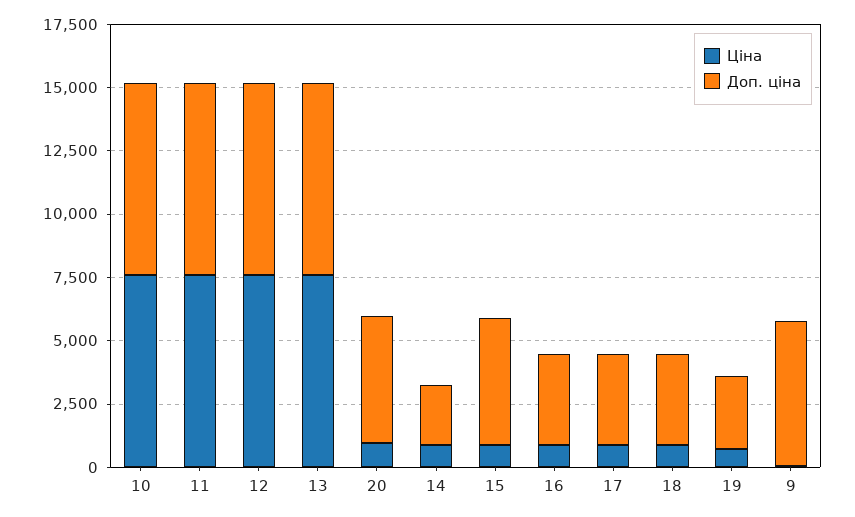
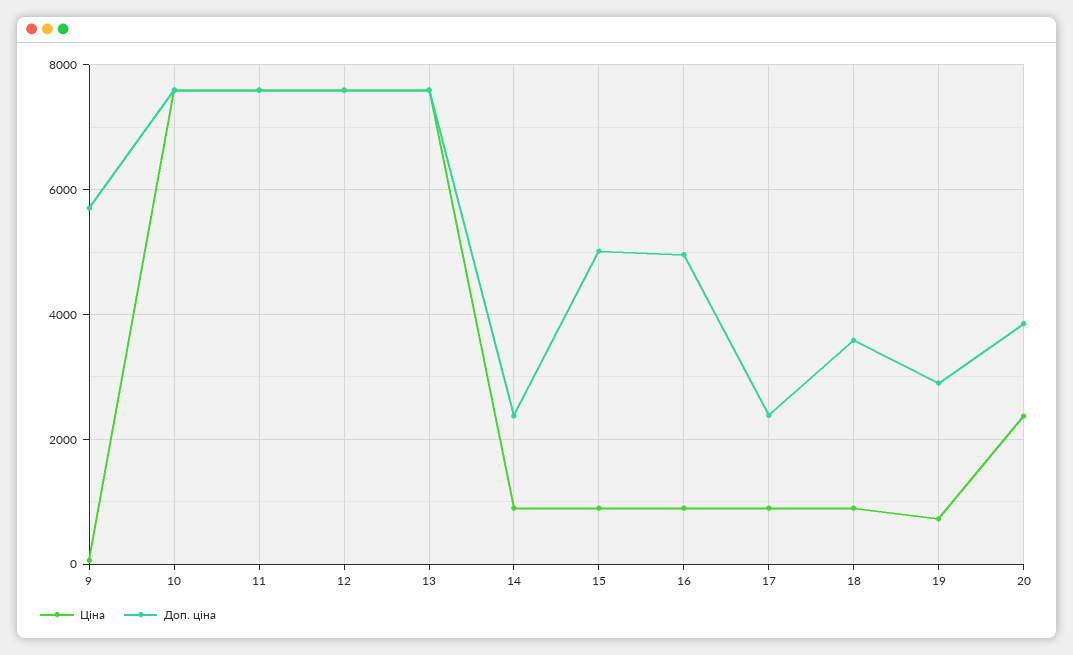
  {
    "Ціна": {
      "10": 7600,
      "11": 7600,
      "12": 7600,
      "13": 7600,
-     "20": 1000,
+     "20": 2400,
      "14": 800,
      "15": 800,
      "16": 800,
      "17": 800,
      "18": 800,
      "19": 800,
      "9": 0
    },
    "Доп. ціна": {
      "10": 7600,
      "11": 7600,
      "12": 7600,
      "13": 7600,
-     "20": 5000,
+     "20": 3800,
      "14": 2400,
      "15": 5000,
-     "16": 3500,
+     "16": 5000,
-     "17": 3500,
+     "17": 2400,
      "18": 3600,
      "19": 2800,
      "9": 5800
    }
  }

